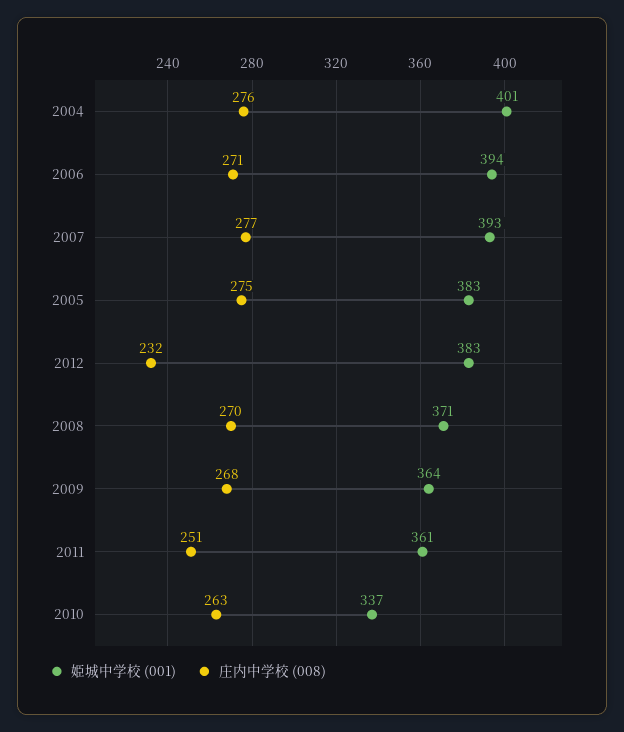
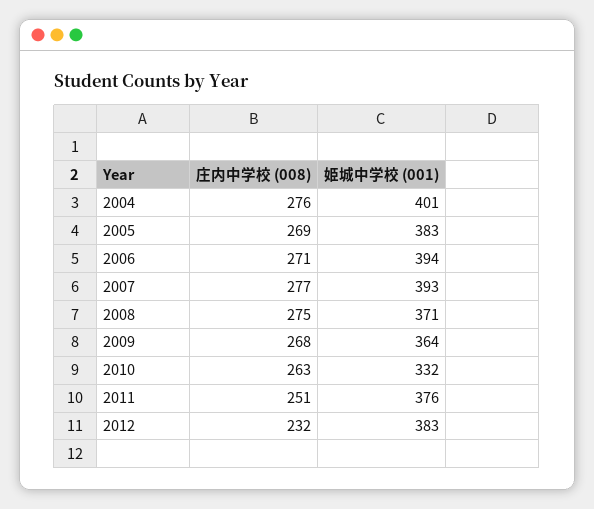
  {
    "姫城中学校 (001)": {
      "2004": 401,
      "2006": 394,
      "2007": 393,
      "2005": 383,
      "2012": 383,
      "2008": 371,
      "2009": 364,
-     "2011": 361,
+     "2011": 376,
-     "2010": 337
+     "2010": 332
    },
    "庄内中学校 (008)": {
      "2004": 276,
      "2006": 271,
      "2007": 277,
-     "2005": 275,
+     "2005": 269,
      "2012": 232,
-     "2008": 270,
+     "2008": 275,
      "2009": 268,
      "2011": 251,
      "2010": 263
    }
  }

